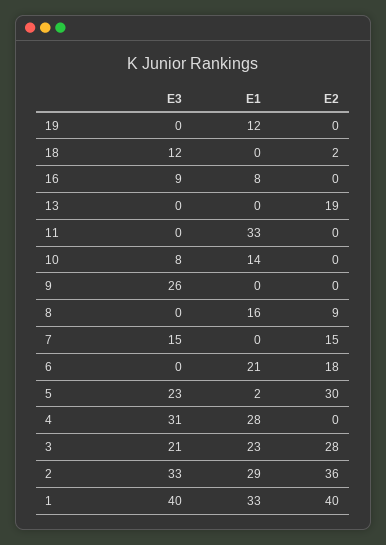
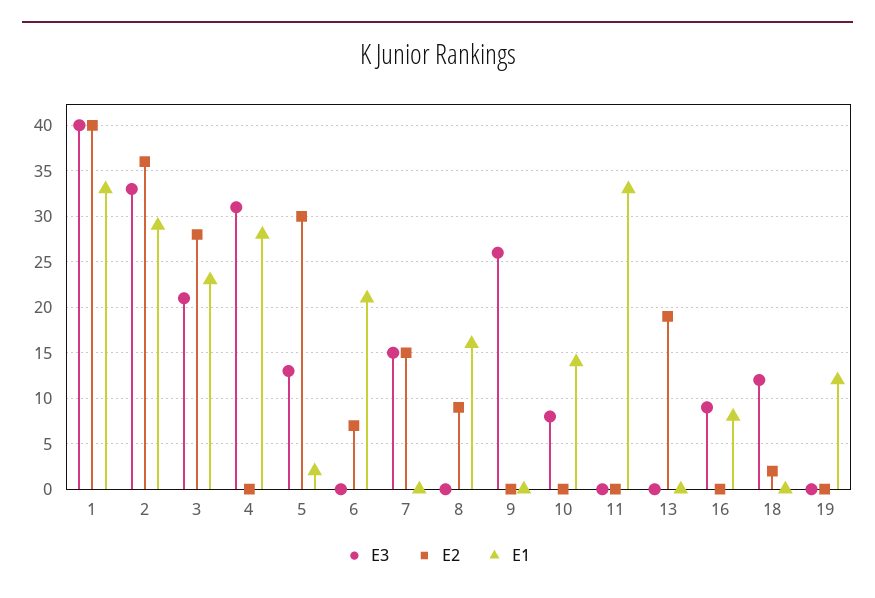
  {
    "E3": {
      "19": 0,
      "18": 12,
      "16": 9,
      "13": 0,
      "11": 0,
      "10": 8,
      "9": 26,
      "8": 0,
      "7": 15,
      "6": 0,
-     "5": 23,
+     "5": 13,
      "4": 31,
      "3": 21,
      "2": 33,
      "1": 40
    },
    "E1": {
      "19": 12,
      "18": 0,
      "16": 8,
      "13": 0,
      "11": 33,
      "10": 14,
      "9": 0,
      "8": 16,
      "7": 0,
      "6": 21,
      "5": 2,
      "4": 28,
      "3": 23,
      "2": 29,
      "1": 33
    },
    "E2": {
      "19": 0,
      "18": 2,
      "16": 0,
      "13": 19,
      "11": 0,
      "10": 0,
      "9": 0,
      "8": 9,
      "7": 15,
-     "6": 18,
+     "6": 7,
      "5": 30,
      "4": 0,
      "3": 28,
      "2": 36,
      "1": 40
    }
  }

